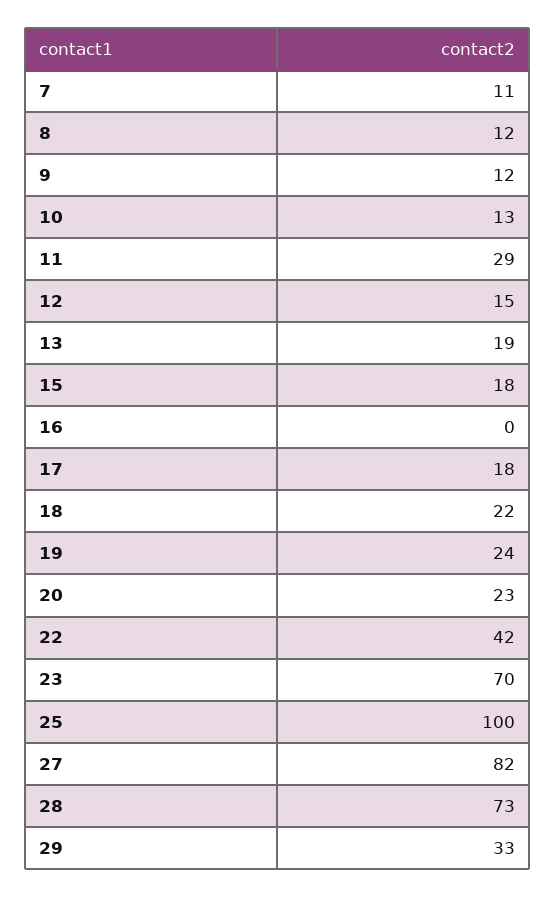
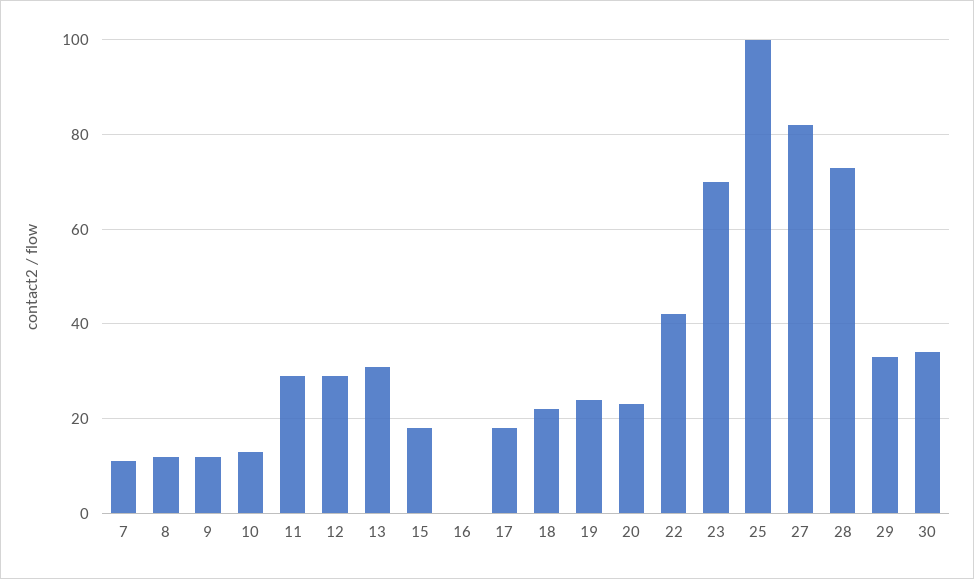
  {
    "7": 11,
    "8": 12,
    "9": 12,
    "10": 13,
    "11": 29,
-   "12": 15,
+   "12": 30,
-   "13": 19,
+   "13": 30,
    "15": 18,
    "16": 0,
    "17": 18,
    "18": 22,
    "19": 24,
    "20": 23,
    "22": 42,
    "23": 70,
    "25": 100,
    "27": 82,
    "28": 73,
-   "29": 33
+   "29": 33,
+   "30": 35
  }

